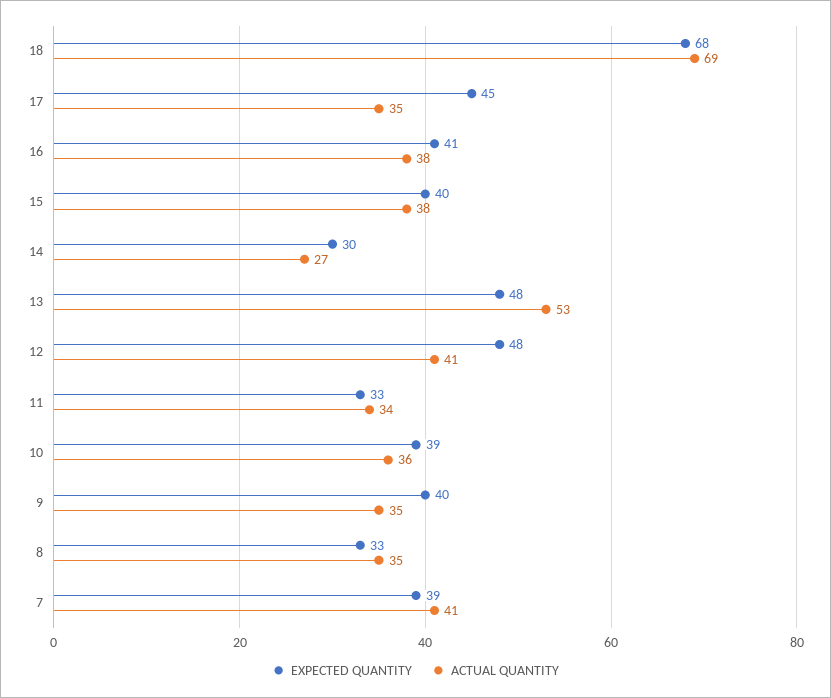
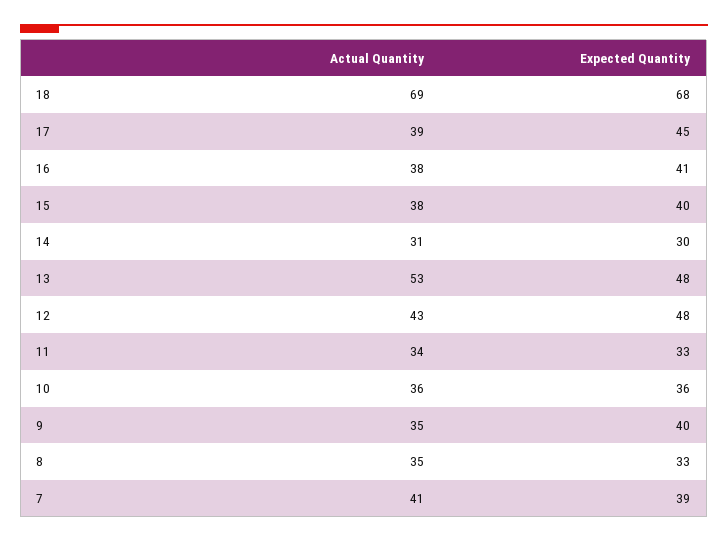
  {
    "EXPECTED QUANTITY": {
      "18": 68,
      "17": 45,
      "16": 41,
      "15": 40,
      "14": 30,
      "13": 48,
      "12": 48,
      "11": 33,
-     "10": 39,
+     "10": 36,
      "9": 40,
      "8": 33,
      "7": 39
    },
    "ACTUAL QUANTITY": {
      "18": 69,
-     "17": 35,
+     "17": 39,
      "16": 38,
      "15": 38,
-     "14": 27,
+     "14": 31,
      "13": 53,
-     "12": 41,
+     "12": 43,
      "11": 34,
      "10": 36,
      "9": 35,
      "8": 35,
      "7": 41
    }
  }

